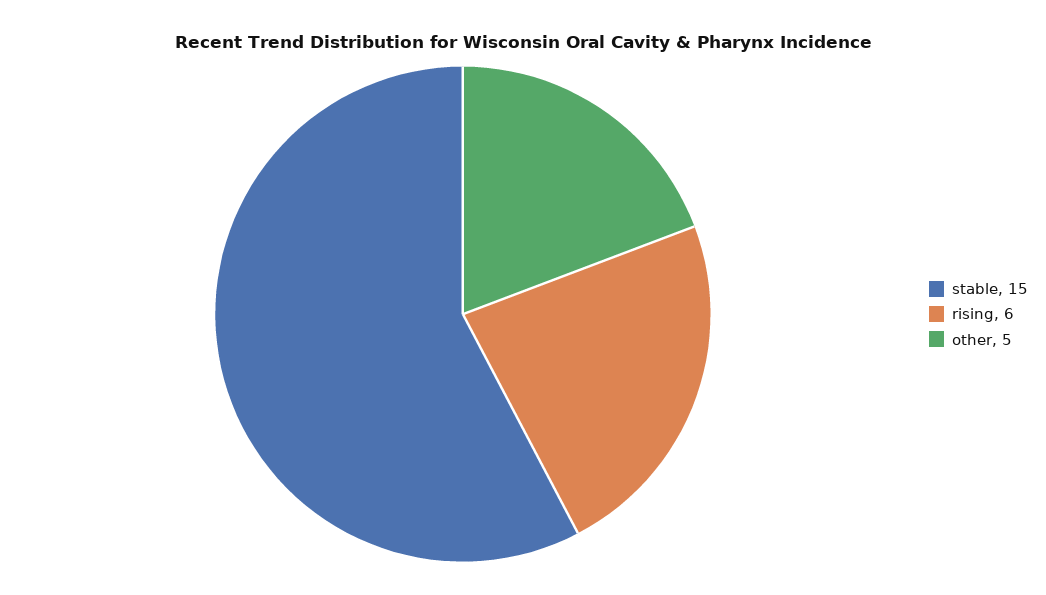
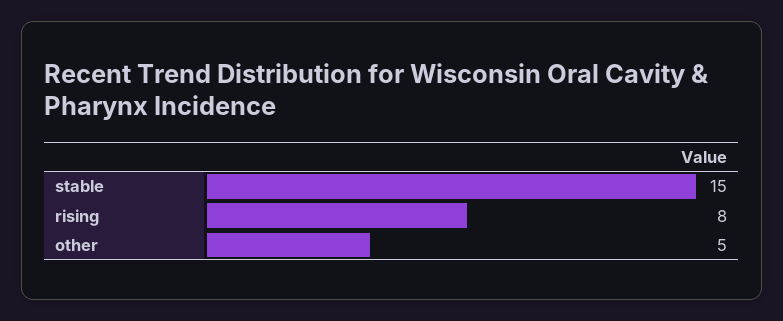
  {
    "stable": 15,
-   "rising": 6,
+   "rising": 8,
    "other": 5
  }

